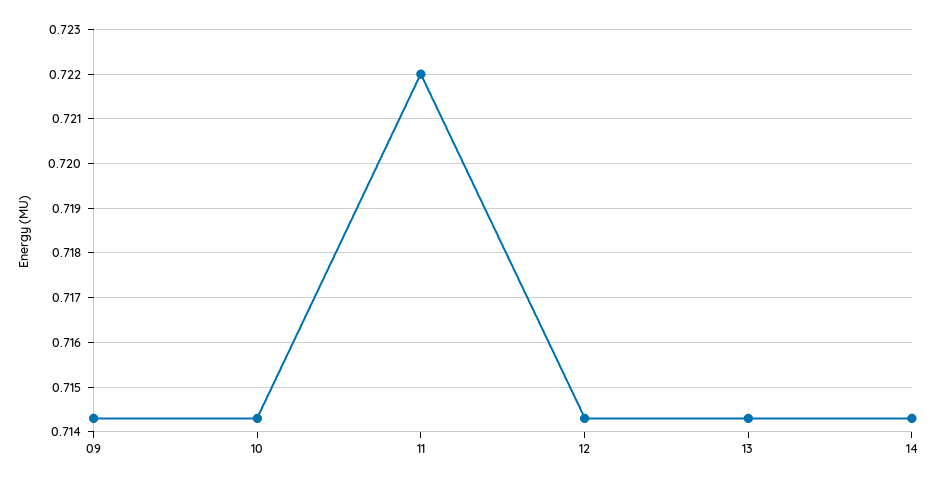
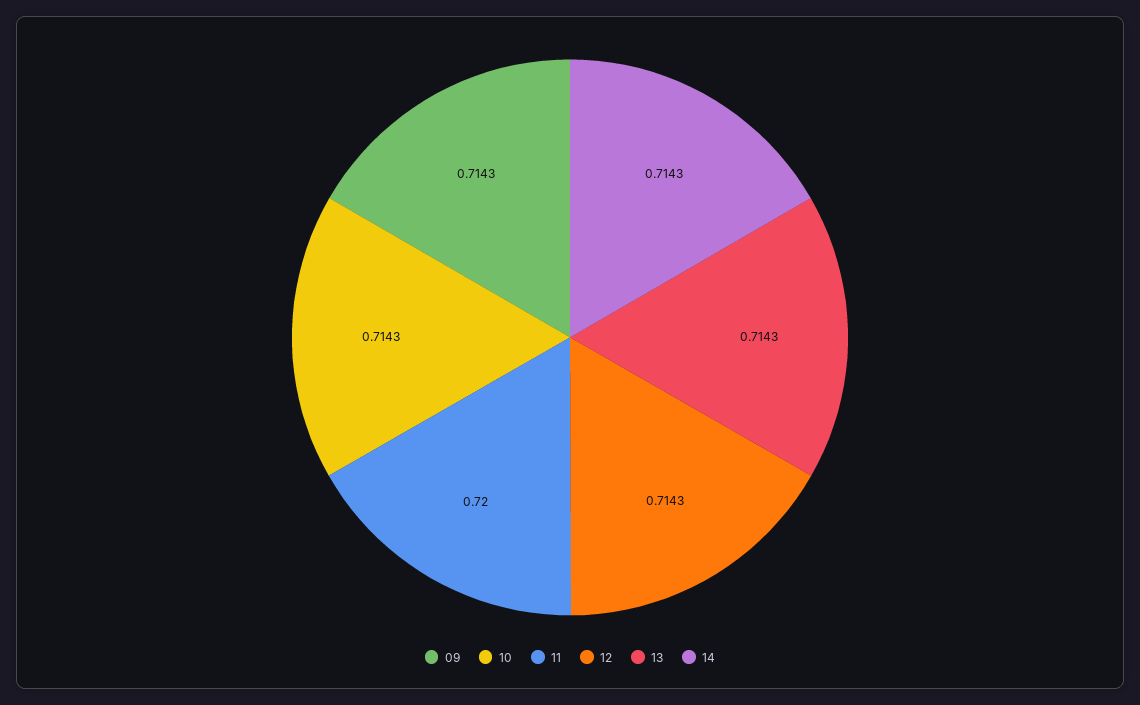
  {
    "09": 0.7143,
    "10": 0.7143,
-   "11": 0.722,
+   "11": 0.72,
    "12": 0.7143,
    "13": 0.7143,
    "14": 0.7143
  }

